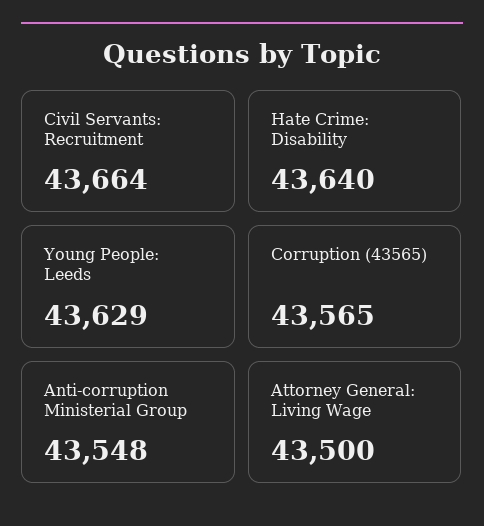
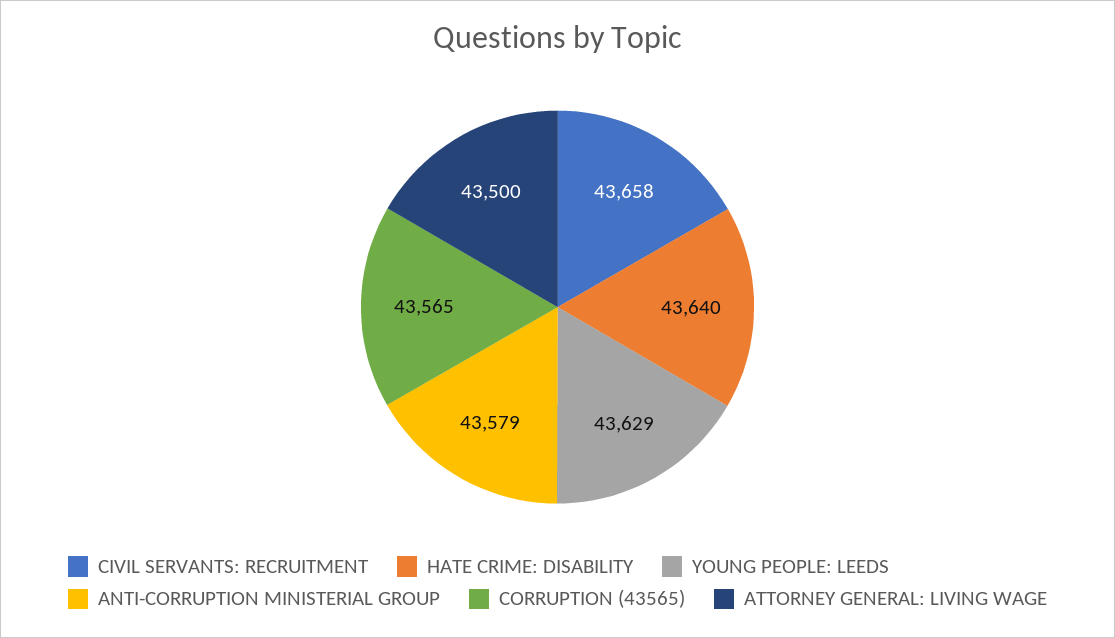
  {
-   "Civil Servants: Recruitment": 43664,
+   "Civil Servants: Recruitment": 43658,
    "Hate Crime: Disability": 43640,
    "Young People: Leeds": 43629,
    "Corruption (43565)": 43565,
-   "Anti-corruption Ministerial Group": 43548,
+   "Anti-corruption Ministerial Group": 43579,
    "Attorney General: Living Wage": 43500
  }

